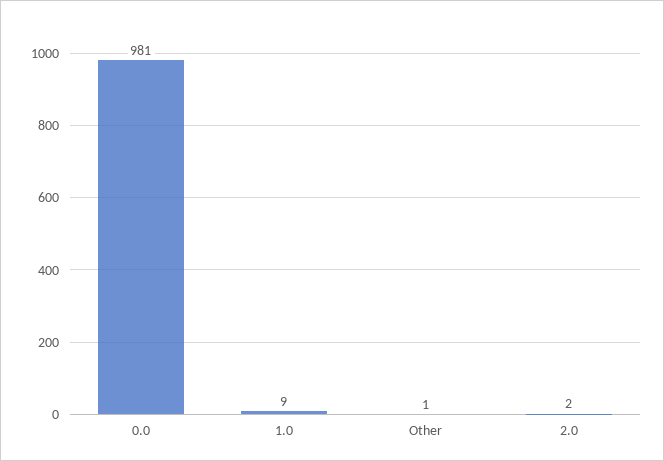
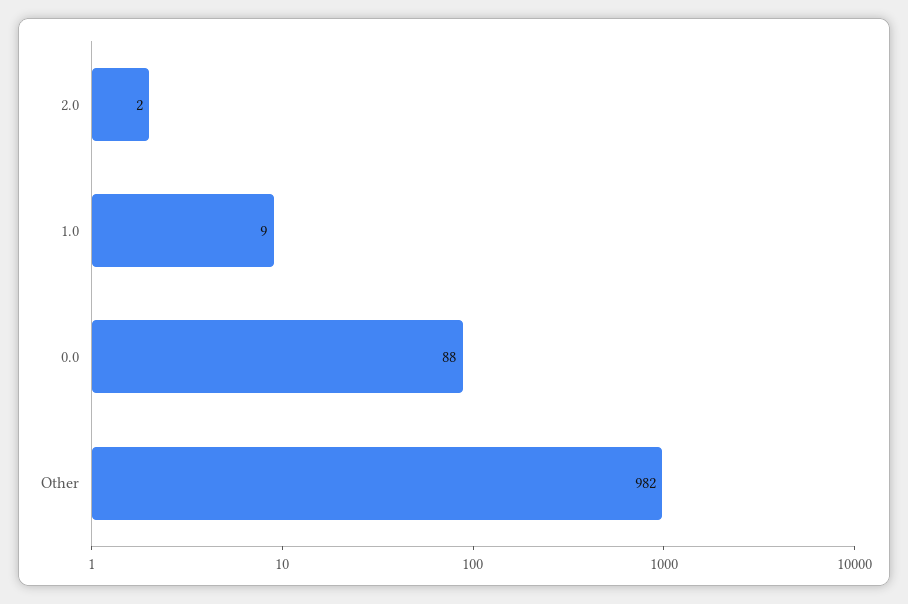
  {
-   "0.0": 981,
+   "0.0": 88,
    "1.0": 9,
-   "Other": 1,
+   "Other": 982,
    "2.0": 2
  }

